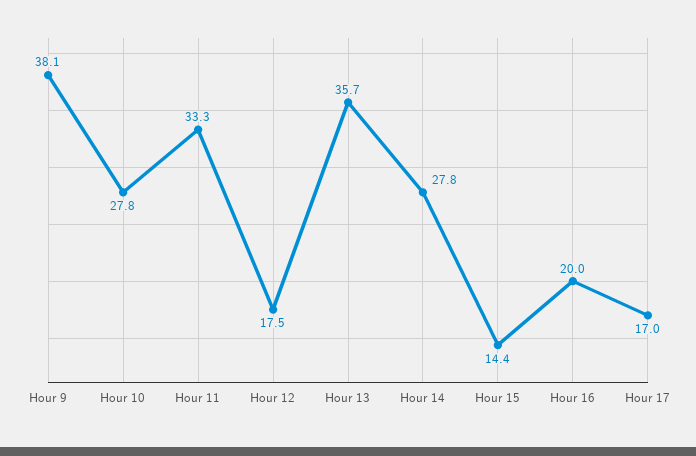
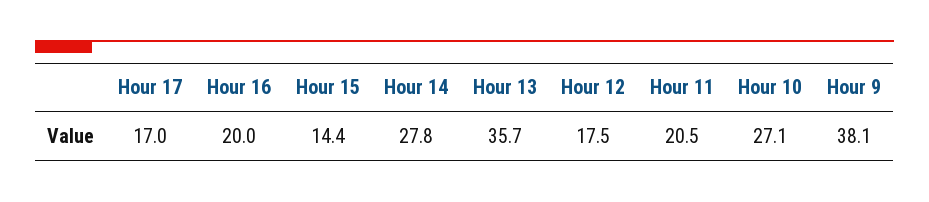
  {
    "Hour 9": 38.1,
-   "Hour 10": 27.8,
+   "Hour 10": 27.1,
-   "Hour 11": 33.3,
+   "Hour 11": 20.5,
    "Hour 12": 17.5,
    "Hour 13": 35.7,
    "Hour 14": 27.8,
    "Hour 15": 14.4,
    "Hour 16": 20,
    "Hour 17": 17
  }

